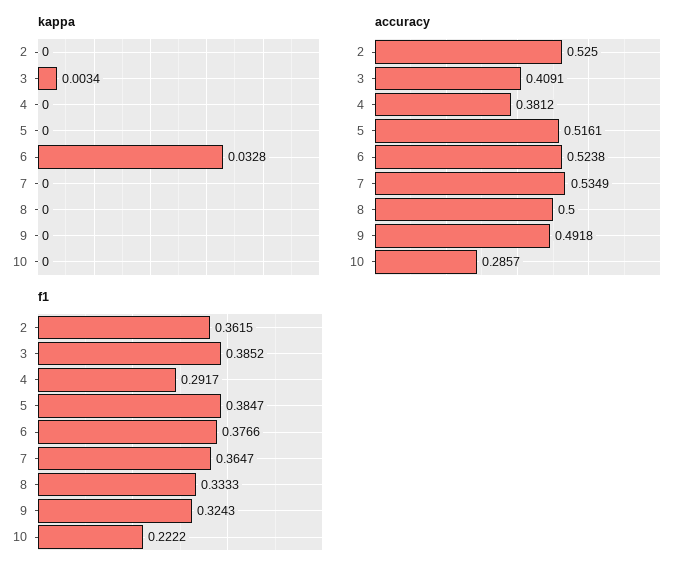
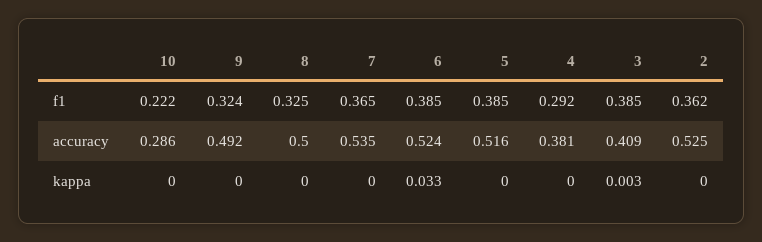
  {
    "kappa": {
      "2": 0,
      "3": 0.0034,
      "4": 0,
      "5": 0,
      "6": 0.0328,
      "7": 0,
      "8": 0,
      "9": 0,
      "10": 0
    },
    "accuracy": {
      "2": 0.525,
      "3": 0.4091,
      "4": 0.3812,
      "5": 0.5161,
      "6": 0.5238,
      "7": 0.5349,
      "8": 0.5,
      "9": 0.4918,
      "10": 0.2857
    },
    "f1": {
      "2": 0.3615,
      "3": 0.3852,
      "4": 0.2917,
      "5": 0.3847,
-     "6": 0.3766,
+     "6": 0.385,
      "7": 0.3647,
-     "8": 0.3333,
+     "8": 0.325,
      "9": 0.3243,
      "10": 0.2222
    }
  }

